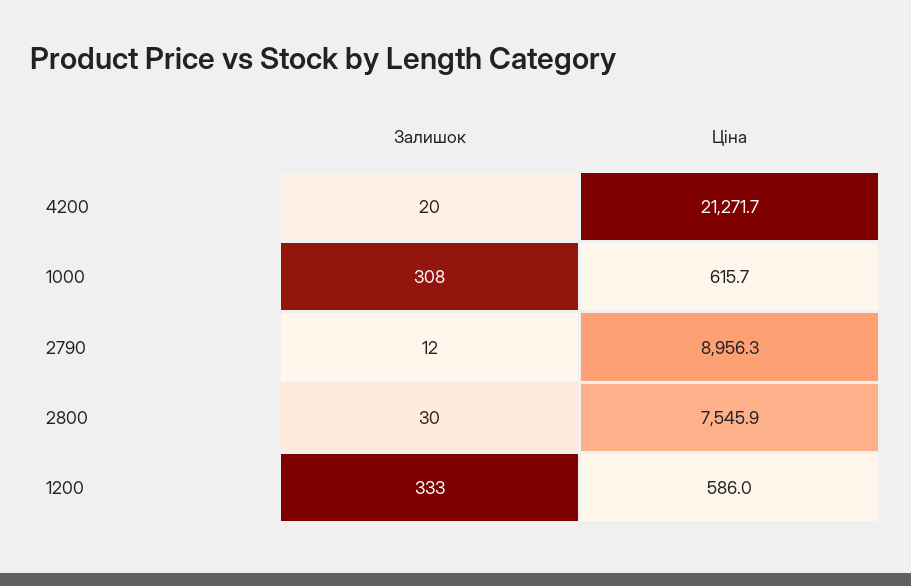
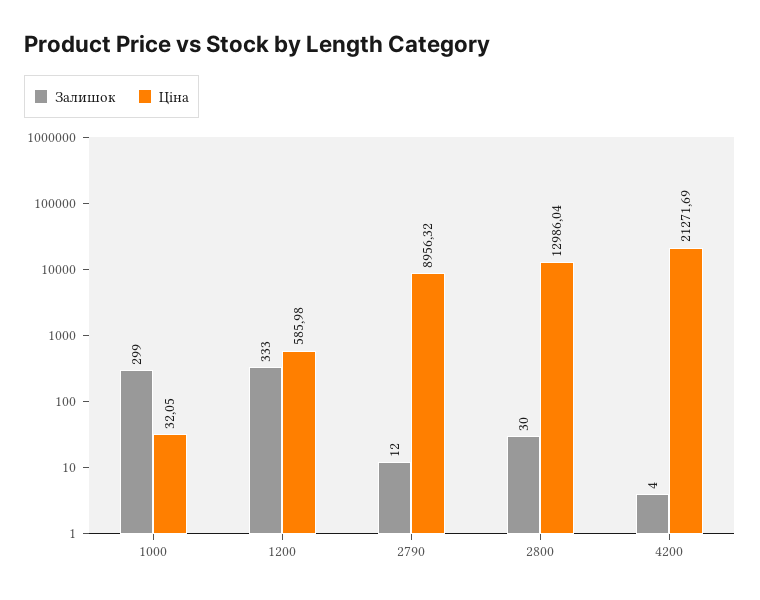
  {
    "Залишок": {
-     "4200": 20,
+     "4200": 4,
-     "1000": 308,
+     "1000": 299,
      "2790": 12,
      "2800": 30,
      "1200": 333
    },
    "Ціна": {
      "4200": 21271.69,
-     "1000": 615.7,
+     "1000": 32.05,
      "2790": 8956.32,
-     "2800": 7545.9,
+     "2800": 12986.04,
      "1200": 585.98
    }
  }

